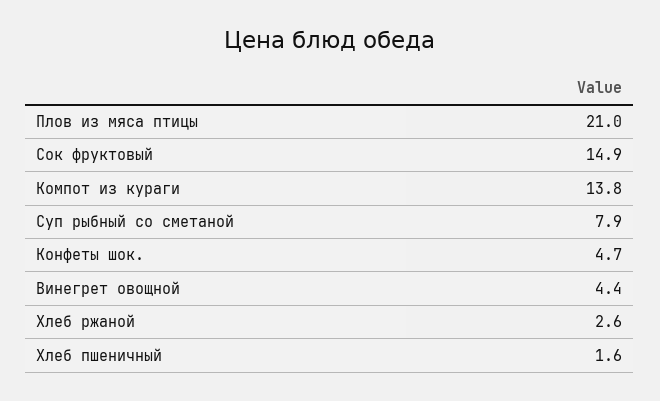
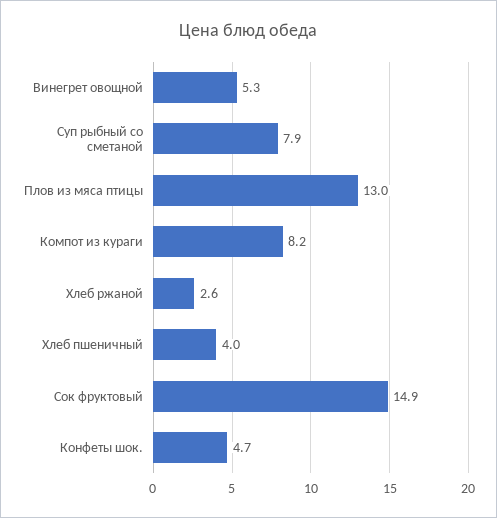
  {
-   "Плов из мяса птицы": 21,
+   "Плов из мяса птицы": 13,
    "Сок фруктовый": 14.9,
-   "Компот из кураги": 13.8,
+   "Компот из кураги": 8.2,
    "Суп рыбный со сметаной": 7.9,
    "Конфеты шок.": 4.7,
-   "Винегрет овощной": 4.4,
+   "Винегрет овощной": 5.3,
    "Хлеб ржаной": 2.6,
-   "Хлеб пшеничный": 1.6
+   "Хлеб пшеничный": 4
  }

